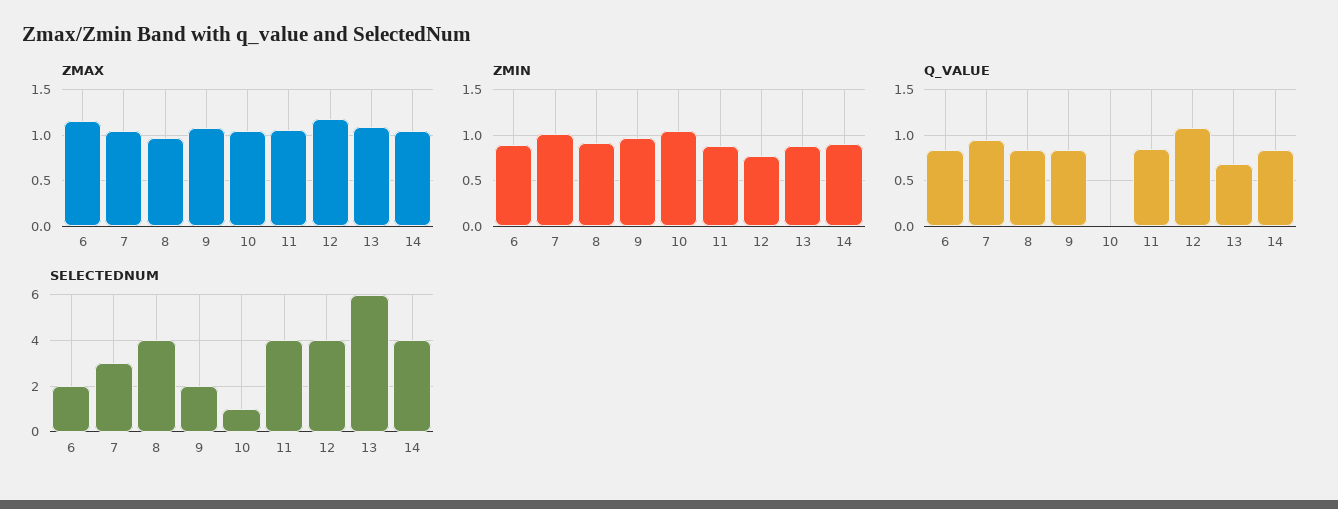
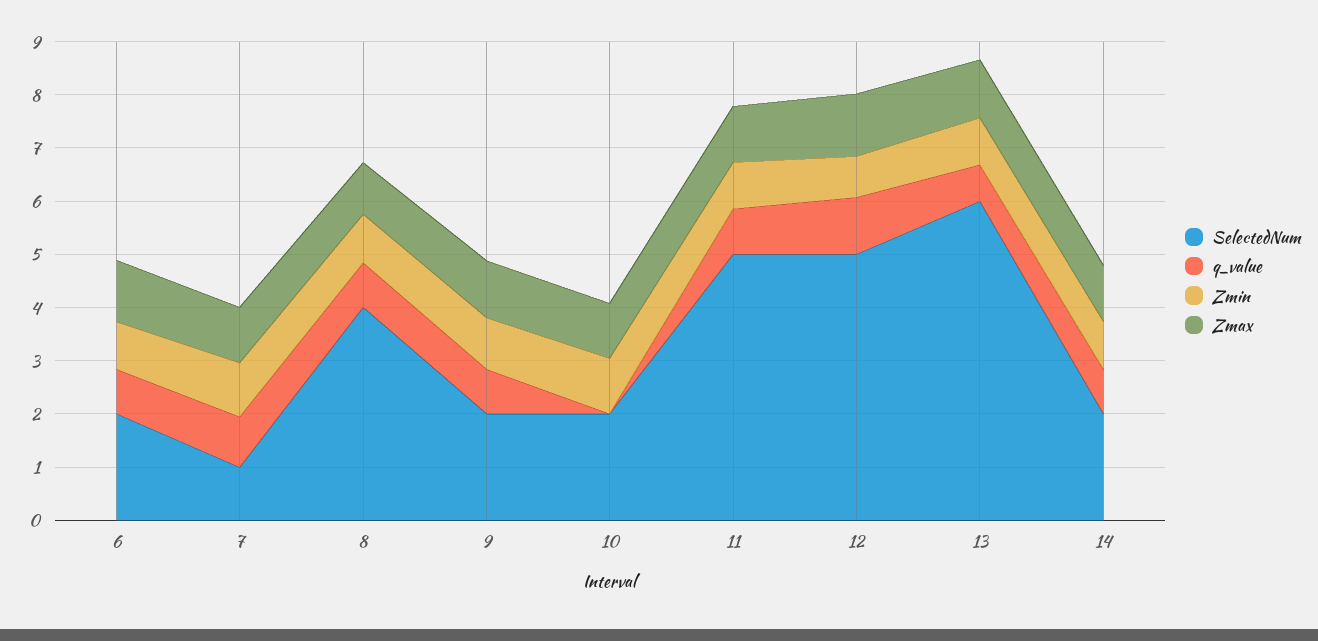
  {
    "ZMAX": {
      "6": 1.2,
      "7": 1,
      "8": 1,
      "9": 1.1,
      "10": 1,
      "11": 1.1,
      "12": 1.2,
      "13": 1.1,
      "14": 1
    },
    "ZMIN": {
      "6": 0.9,
      "7": 1,
      "8": 0.9,
      "9": 1,
      "10": 1,
      "11": 0.9,
      "12": 0.8,
      "13": 0.9,
      "14": 0.9
    },
    "Q_VALUE": {
      "6": 0.8,
      "7": 0.9,
      "8": 0.8,
      "9": 0.8,
      "10": 0,
      "11": 0.9,
      "12": 1.1,
      "13": 0.7,
      "14": 0.8
    },
    "SELECTEDNUM": {
      "6": 2,
-     "7": 3,
+     "7": 1,
      "8": 4,
      "9": 2,
-     "10": 1,
+     "10": 2,
-     "11": 4,
+     "11": 5,
-     "12": 4,
+     "12": 5,
      "13": 6,
-     "14": 4
+     "14": 2
    }
  }

